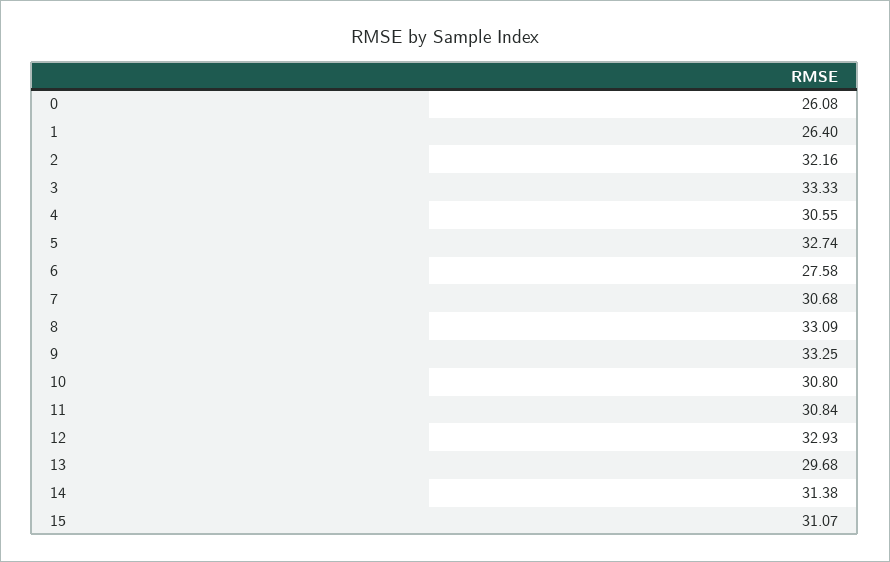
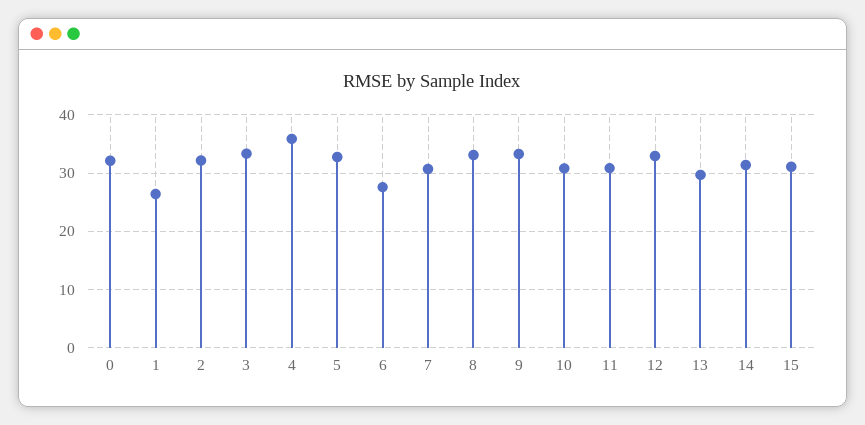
  {
-   "0": 26.08,
+   "0": 32,
    "1": 26.4,
    "2": 32.16,
    "3": 33.33,
-   "4": 30.55,
+   "4": 36,
    "5": 32.74,
    "6": 27.58,
    "7": 30.68,
    "8": 33.09,
    "9": 33.25,
    "10": 30.8,
    "11": 30.84,
    "12": 32.93,
    "13": 29.68,
    "14": 31.38,
    "15": 31.07
  }

